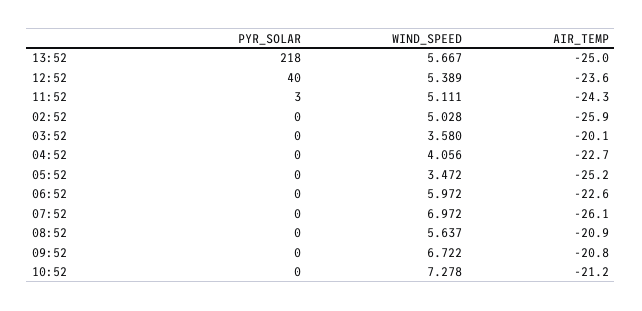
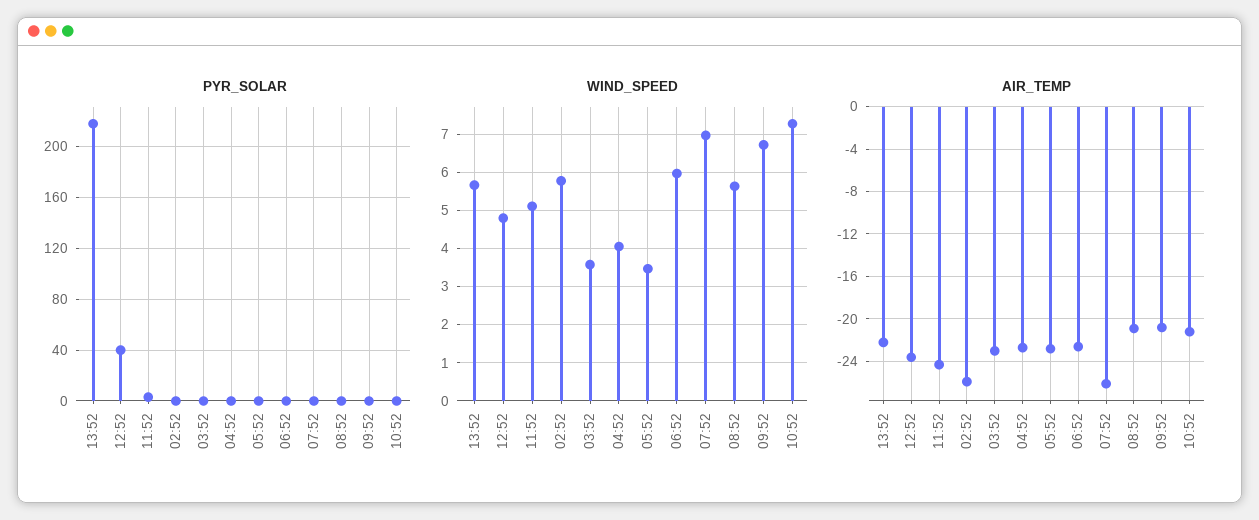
  {
    "PYR_SOLAR": {
      "13:52": 218,
      "12:52": 40,
      "11:52": 3,
      "02:52": 0,
      "03:52": 0,
      "04:52": 0,
      "05:52": 0,
      "06:52": 0,
      "07:52": 0,
      "08:52": 0,
      "09:52": 0,
      "10:52": 0
    },
    "WIND_SPEED": {
      "13:52": 5.667,
-     "12:52": 5.389,
+     "12:52": 4.8,
      "11:52": 5.111,
-     "02:52": 5.028,
+     "02:52": 5.8,
      "03:52": 3.58,
      "04:52": 4.056,
      "05:52": 3.472,
      "06:52": 5.972,
      "07:52": 6.972,
      "08:52": 5.637,
      "09:52": 6.722,
      "10:52": 7.278
    },
    "AIR_TEMP": {
-     "13:52": -25,
+     "13:52": -22,
      "12:52": -23.6,
      "11:52": -24.3,
      "02:52": -25.9,
-     "03:52": -20.1,
+     "03:52": -23,
      "04:52": -22.7,
-     "05:52": -25.2,
+     "05:52": -23,
      "06:52": -22.6,
      "07:52": -26.1,
      "08:52": -20.9,
      "09:52": -20.8,
      "10:52": -21.2
    }
  }

